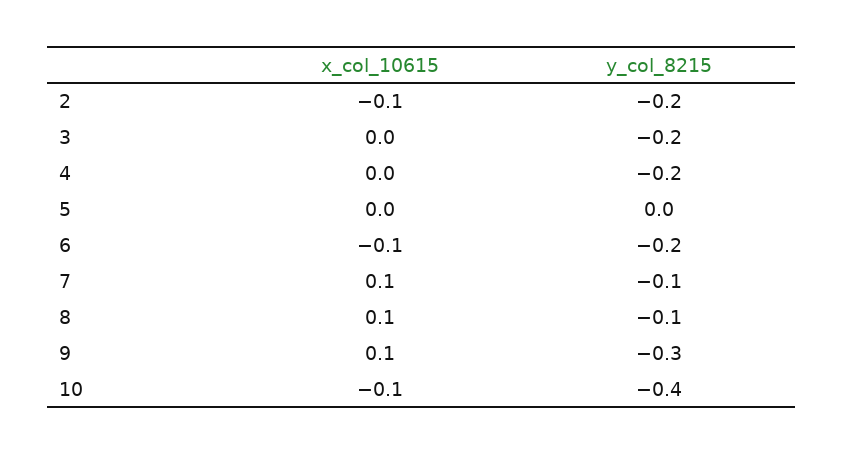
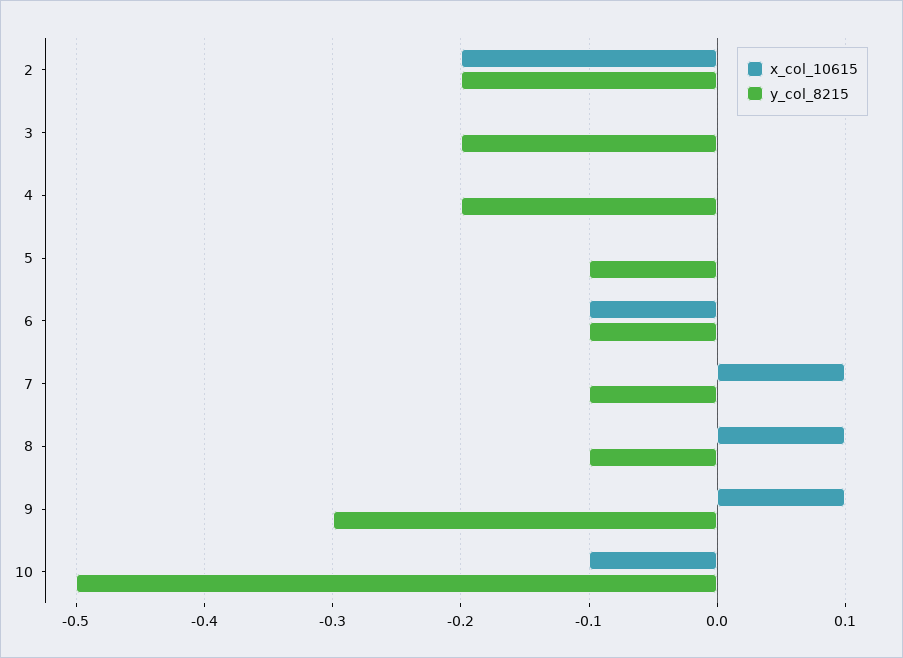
  {
    "x_col_10615": {
-     "2": -0.1,
+     "2": -0.2,
      "3": 0,
      "4": 0,
      "5": 0,
      "6": -0.1,
      "7": 0.1,
      "8": 0.1,
      "9": 0.1,
      "10": -0.1
    },
    "y_col_8215": {
      "2": -0.2,
      "3": -0.2,
      "4": -0.2,
-     "5": 0,
+     "5": -0.1,
-     "6": -0.2,
+     "6": -0.1,
      "7": -0.1,
      "8": -0.1,
      "9": -0.3,
-     "10": -0.4
+     "10": -0.5
    }
  }

